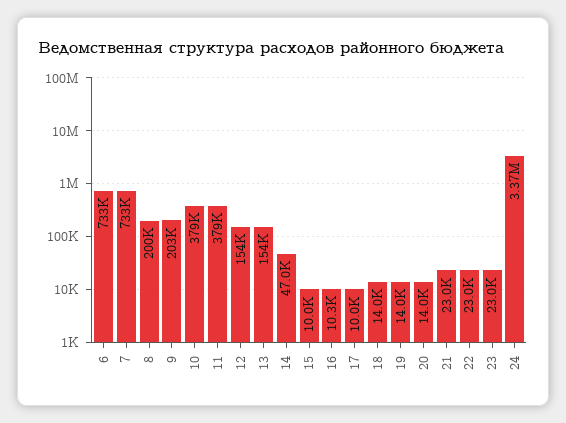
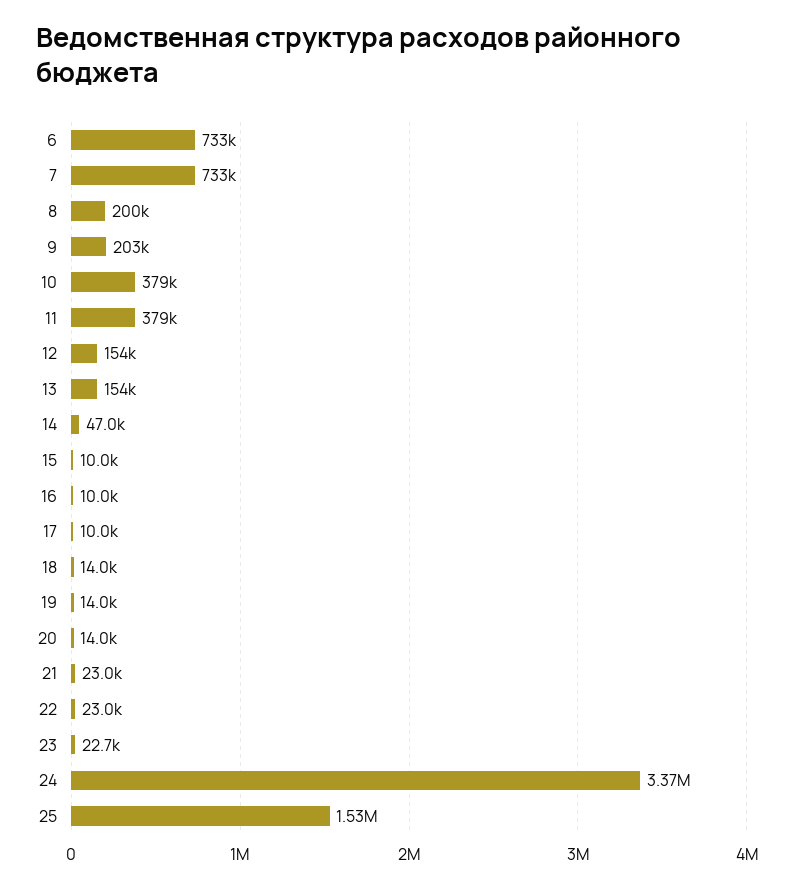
  {
    "6": 733000,
    "7": 733000,
    "8": 200000,
    "9": 203000,
    "10": 379000,
    "11": 379000,
    "12": 154000,
    "13": 154000,
    "14": 47000,
    "15": 10000,
-   "16": 10300,
+   "16": 10000,
    "17": 10000,
    "18": 14000,
    "19": 14000,
    "20": 14000,
    "21": 23000,
    "22": 23000,
-   "23": 23000,
+   "23": 22700,
-   "24": 3370000
+   "24": 3370000,
+   "25": 1530000
  }

